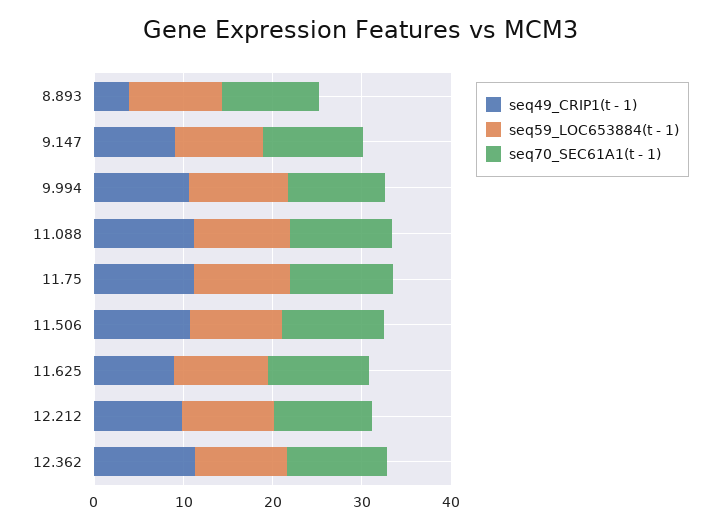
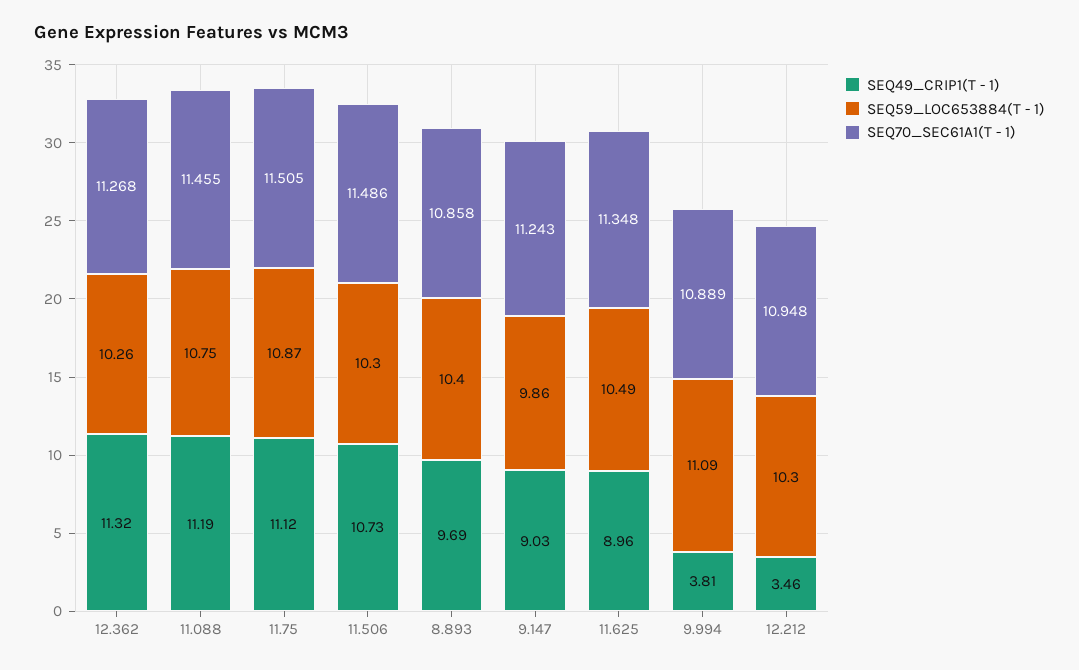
  {
    "seq49_CRIP1(t - 1)": {
-     "8.893": 4,
+     "8.893": 9.69,
      "9.147": 9.03,
-     "9.994": 10,
+     "9.994": 3.81,
      "11.088": 11.19,
      "11.75": 11.12,
      "11.506": 10.73,
      "11.625": 8.96,
-     "12.212": 10,
+     "12.212": 3.46,
      "12.362": 11.32
    },
    "seq59_LOC653884(t - 1)": {
      "8.893": 10.4,
      "9.147": 9.86,
      "9.994": 11.09,
      "11.088": 10.75,
      "11.75": 10.87,
      "11.506": 10.3,
      "11.625": 10.49,
      "12.212": 10.3,
      "12.362": 10.26
    },
    "seq70_SEC61A1(t - 1)": {
      "8.893": 10.858,
      "9.147": 11.243,
      "9.994": 10.889,
      "11.088": 11.455,
      "11.75": 11.505,
      "11.506": 11.486,
      "11.625": 11.348,
      "12.212": 10.948,
      "12.362": 11.268
    }
  }

